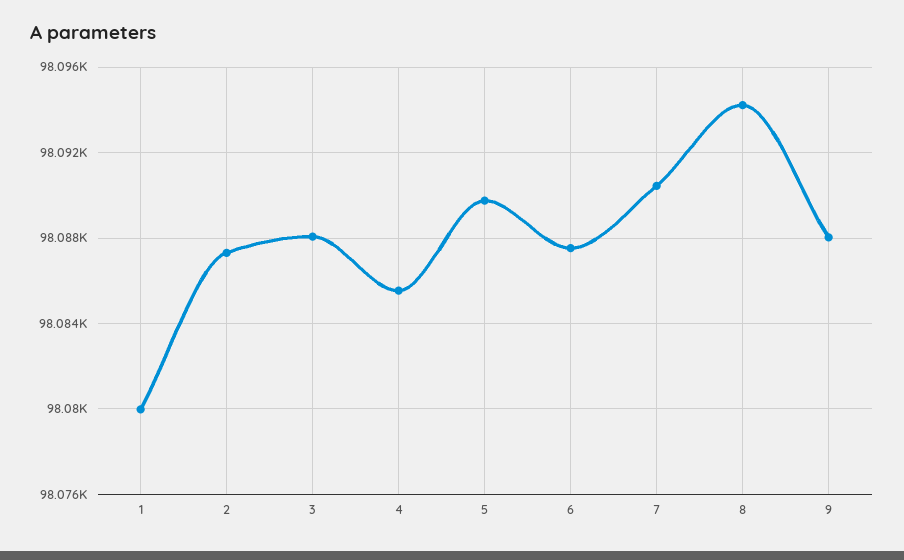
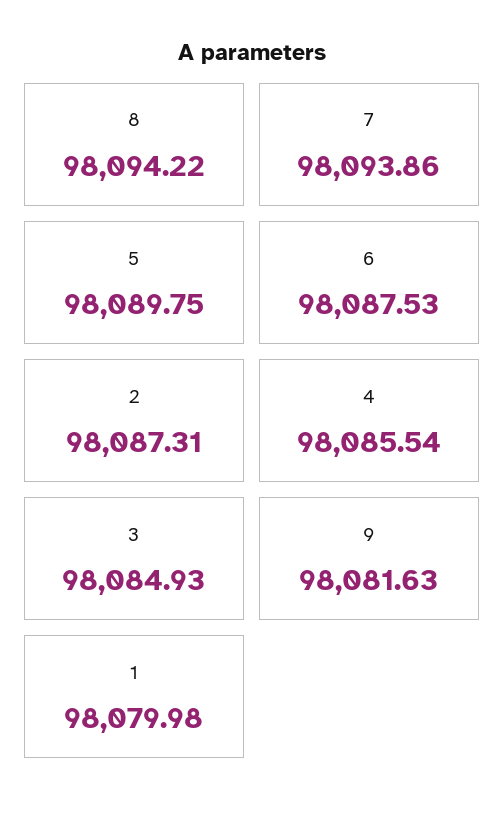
  {
    "1": 98079.98,
    "2": 98087.31,
-   "3": 98088,
+   "3": 98084.93,
    "4": 98085.54,
    "5": 98089.75,
    "6": 98087.53,
-   "7": 98090.5,
+   "7": 98093.86,
    "8": 98094.22,
-   "9": 98088
+   "9": 98081.63
  }

